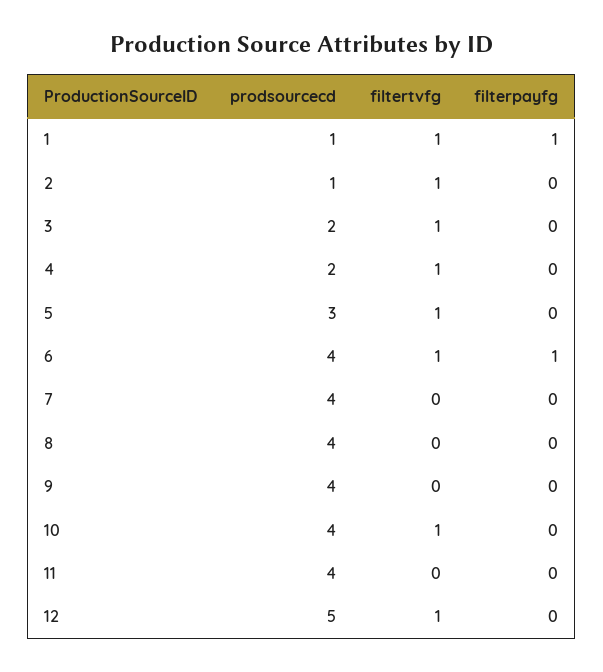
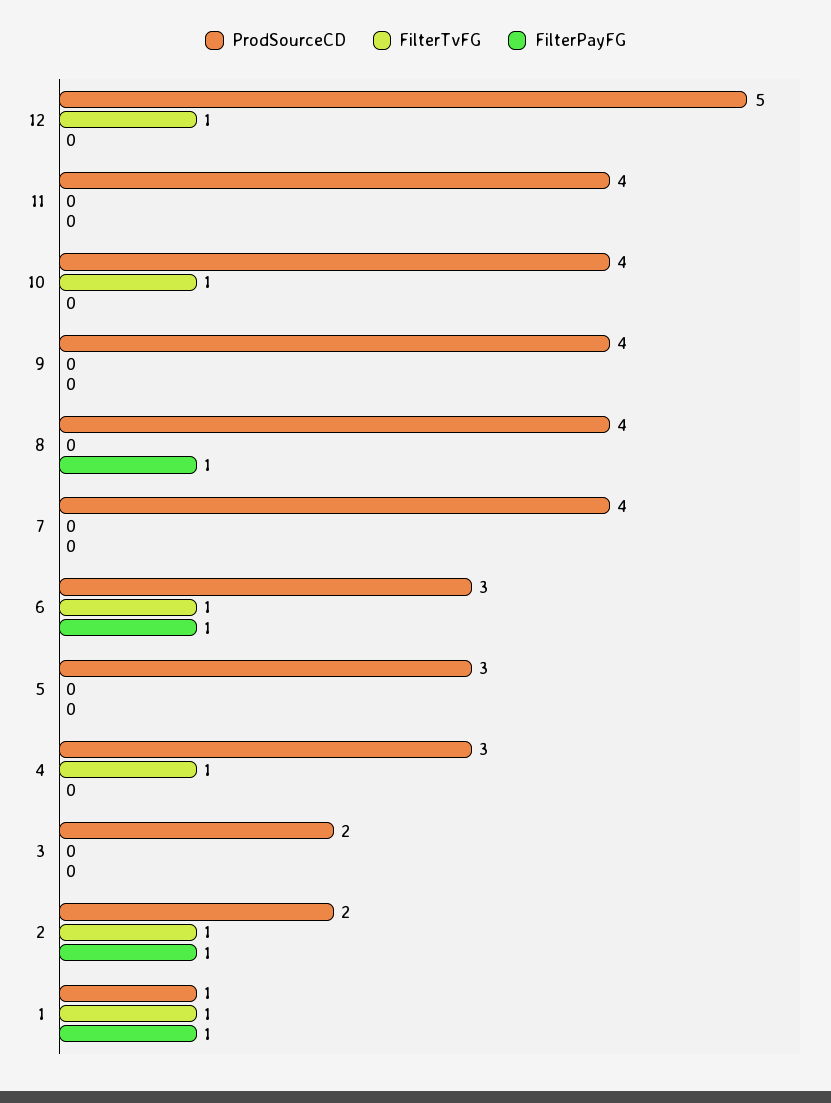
  {
    "prodsourcecd": {
      "1": 1,
-     "2": 1,
+     "2": 2,
      "3": 2,
-     "4": 2,
+     "4": 3,
      "5": 3,
-     "6": 4,
+     "6": 3,
      "7": 4,
      "8": 4,
      "9": 4,
      "10": 4,
      "11": 4,
      "12": 5
    },
    "filtertvfg": {
      "1": 1,
      "2": 1,
-     "3": 1,
+     "3": 0,
      "4": 1,
-     "5": 1,
+     "5": 0,
      "6": 1,
      "7": 0,
      "8": 0,
      "9": 0,
      "10": 1,
      "11": 0,
      "12": 1
    },
    "filterpayfg": {
      "1": 1,
-     "2": 0,
+     "2": 1,
      "3": 0,
      "4": 0,
      "5": 0,
      "6": 1,
      "7": 0,
-     "8": 0,
+     "8": 1,
      "9": 0,
      "10": 0,
      "11": 0,
      "12": 0
    }
  }

